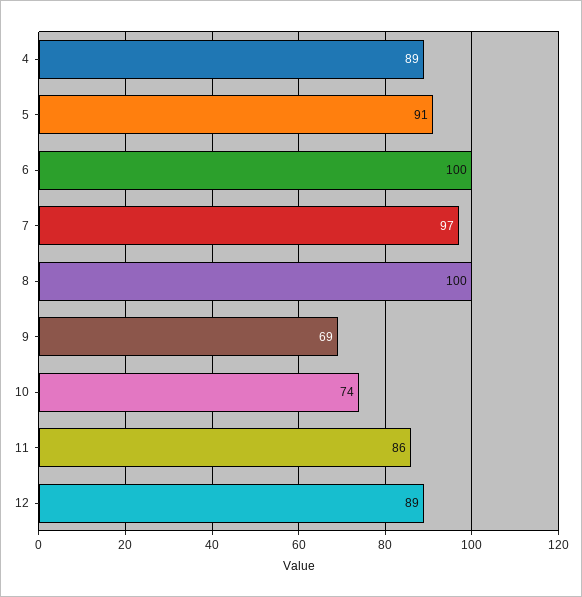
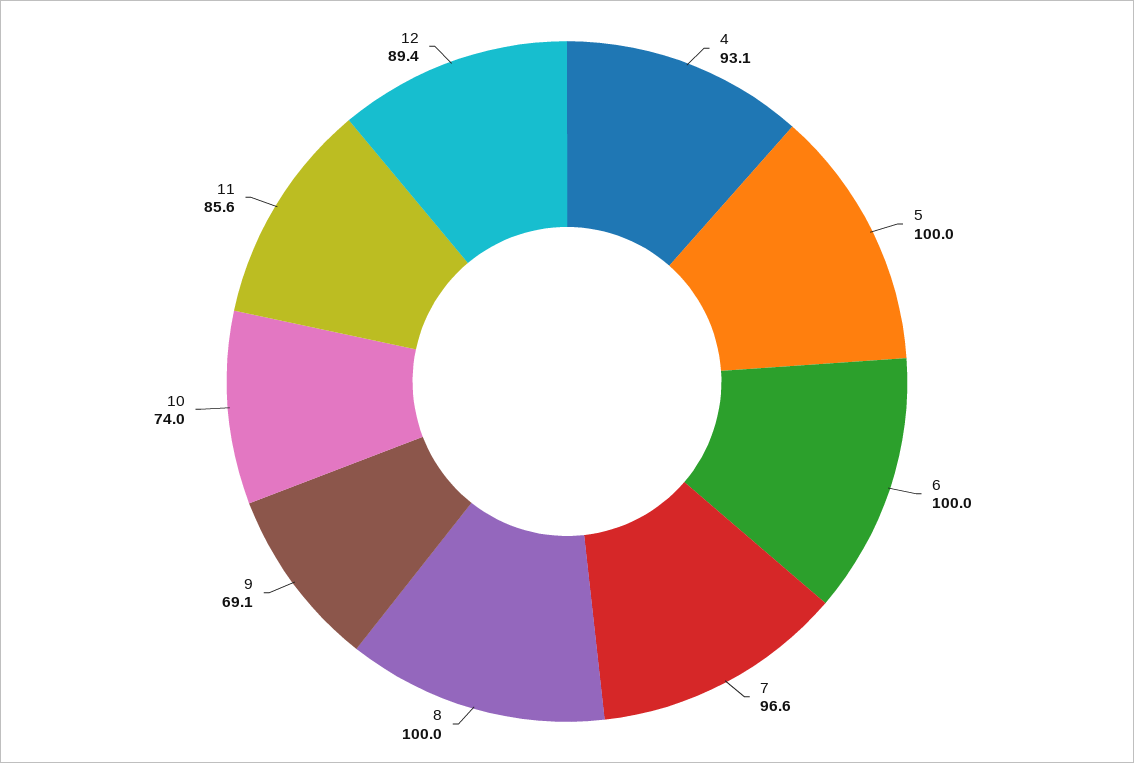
  {
-   "4": 89,
+   "4": 93.1,
-   "5": 91,
+   "5": 100,
    "6": 100,
    "7": 96.6,
    "8": 100,
    "9": 69.1,
    "10": 74,
    "11": 85.6,
    "12": 89.4
  }

